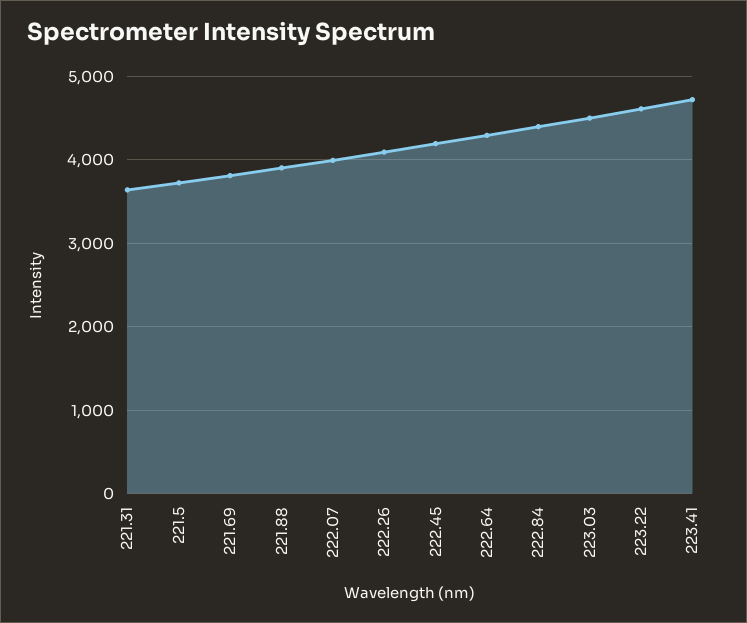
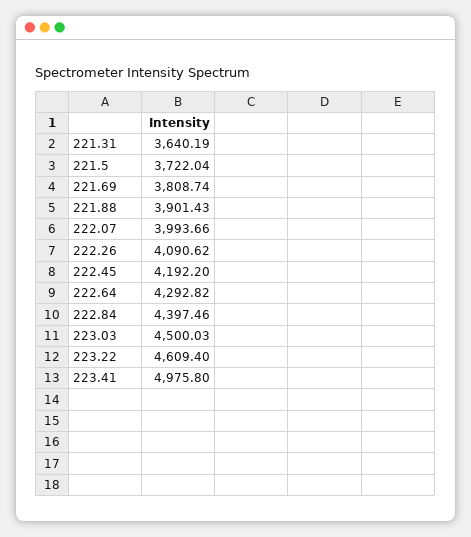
  {
    "221.31": 3640.19,
    "221.5": 3722.04,
    "221.69": 3808.74,
    "221.88": 3901.43,
    "222.07": 3993.66,
    "222.26": 4090.62,
    "222.45": 4192.2,
    "222.64": 4292.82,
    "222.84": 4397.46,
    "223.03": 4500.03,
    "223.22": 4609.4,
-   "223.41": 4700
+   "223.41": 4975.8
  }

